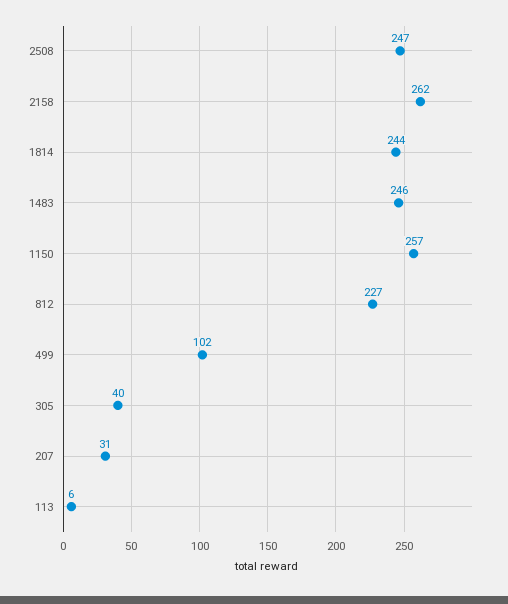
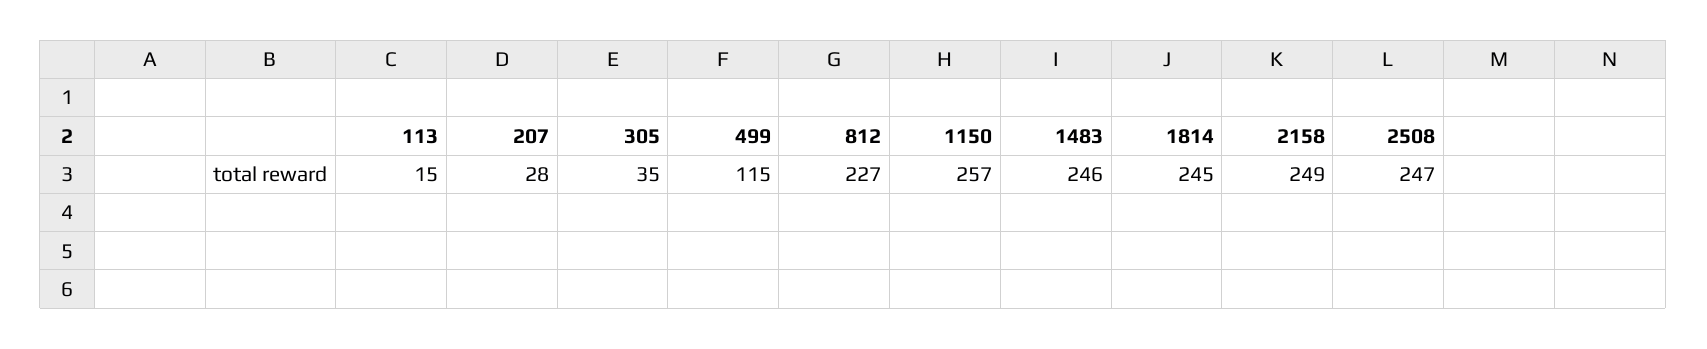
  {
    "2508": 247,
-   "2158": 262,
+   "2158": 249,
-   "1814": 244,
+   "1814": 245,
    "1483": 246,
    "1150": 257,
    "812": 227,
-   "499": 102,
+   "499": 115,
-   "305": 40,
+   "305": 35,
-   "207": 31,
+   "207": 28,
-   "113": 6
+   "113": 15
  }

